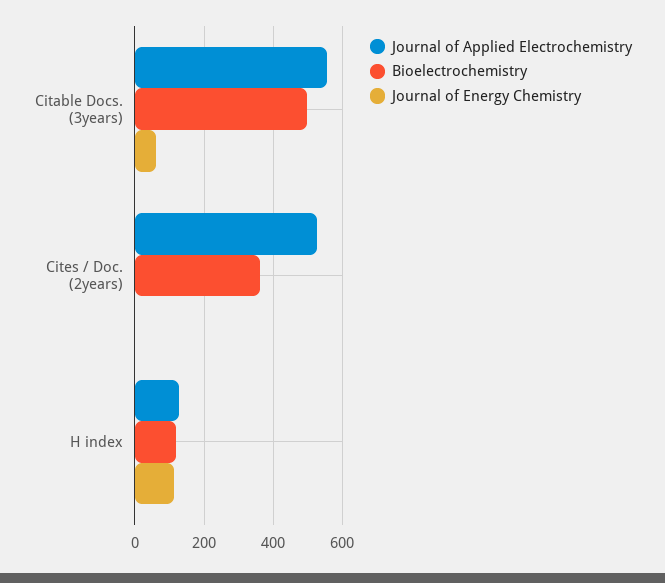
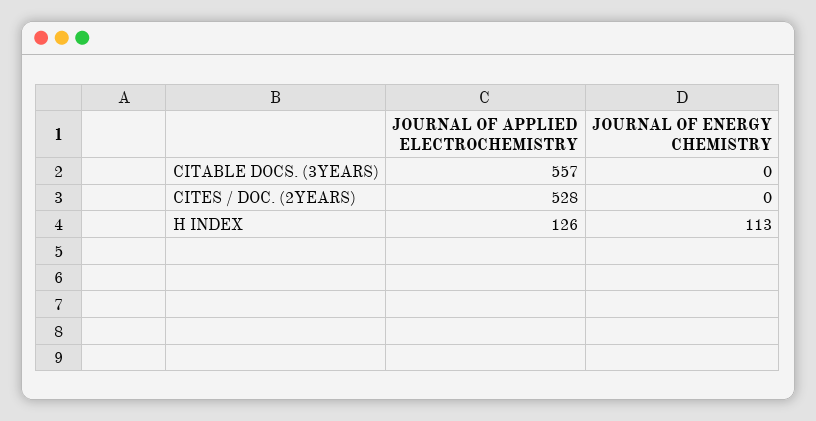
  {
    "Journal of Applied Electrochemistry": {
      "Citable Docs. (3years)": 557,
      "Cites / Doc. (2years)": 528,
      "H index": 126
    },
-   "Bioelectrochemistry": {
-     "Citable Docs. (3years)": 500,
-     "Cites / Doc. (2years)": 360,
-     "H index": 120
-   },
    "Journal of Energy Chemistry": {
-     "Citable Docs. (3years)": 60,
+     "Citable Docs. (3years)": 0,
      "Cites / Doc. (2years)": 0,
      "H index": 113
    }
  }

